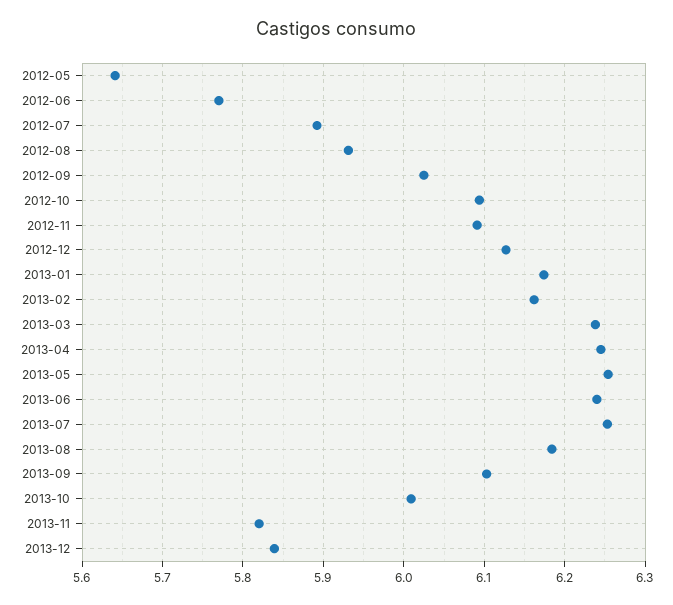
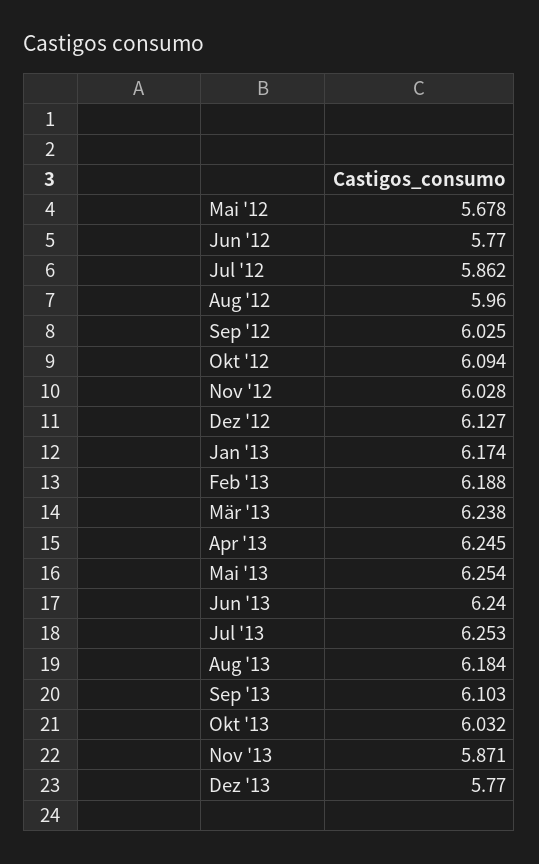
  {
-   "2012-05": 5.64,
+   "2012-05": 5.678,
    "2012-06": 5.77,
-   "2012-07": 5.89,
+   "2012-07": 5.862,
-   "2012-08": 5.93,
+   "2012-08": 5.96,
    "2012-09": 6.025,
    "2012-10": 6.094,
-   "2012-11": 6.09,
+   "2012-11": 6.028,
    "2012-12": 6.127,
    "2013-01": 6.174,
-   "2013-02": 6.16,
+   "2013-02": 6.188,
    "2013-03": 6.238,
    "2013-04": 6.245,
    "2013-05": 6.254,
    "2013-06": 6.24,
    "2013-07": 6.253,
    "2013-08": 6.184,
    "2013-09": 6.103,
-   "2013-10": 6.01,
+   "2013-10": 6.032,
-   "2013-11": 5.82,
+   "2013-11": 5.871,
-   "2013-12": 5.84
+   "2013-12": 5.77
  }

